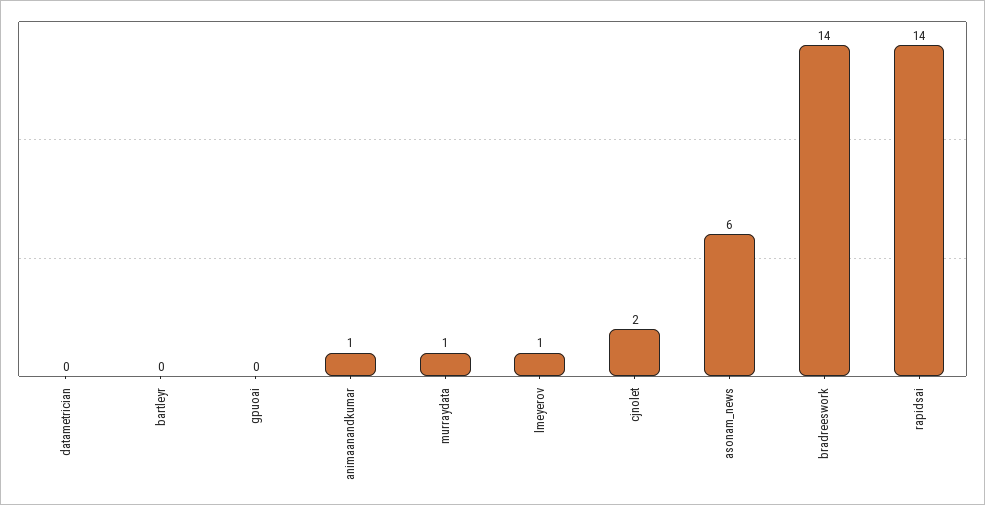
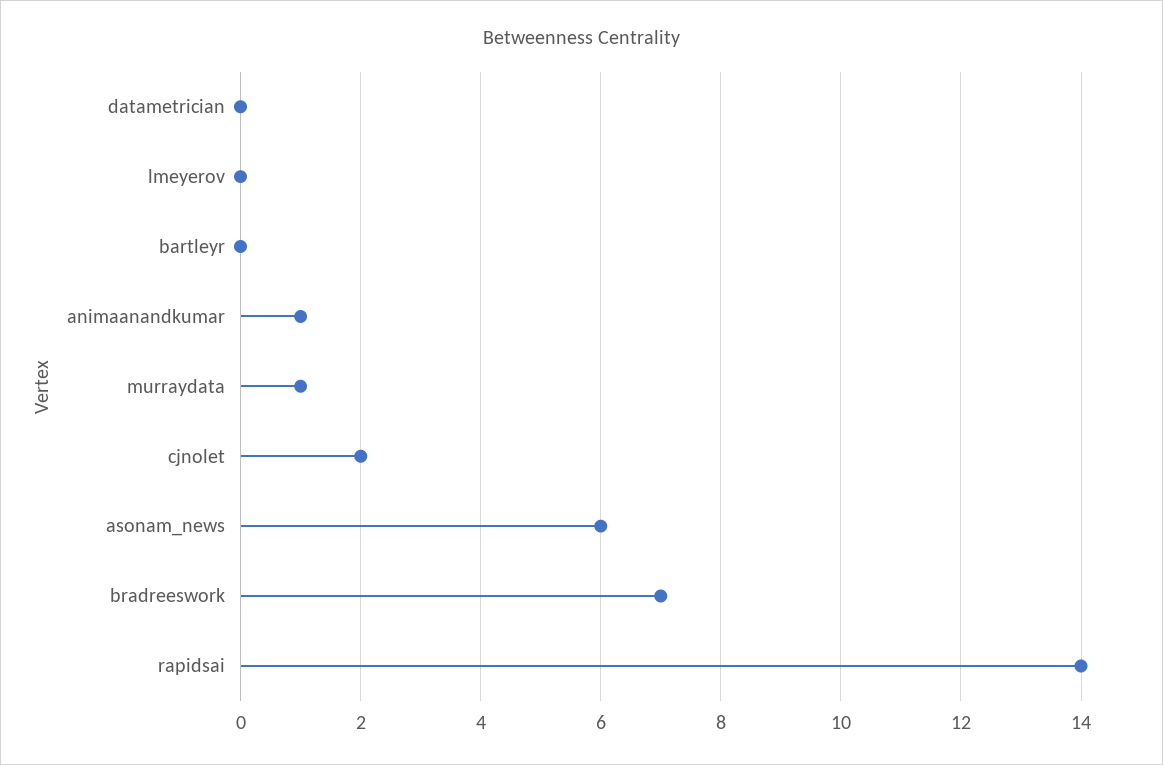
  {
    "datametrician": 0,
    "bartleyr": 0,
-   "gpuoai": 0,
    "animaanandkumar": 1,
    "murraydata": 1,
-   "lmeyerov": 1,
+   "lmeyerov": 0,
    "cjnolet": 2,
    "asonam_news": 6,
-   "bradreeswork": 14,
+   "bradreeswork": 7,
    "rapidsai": 14
  }

